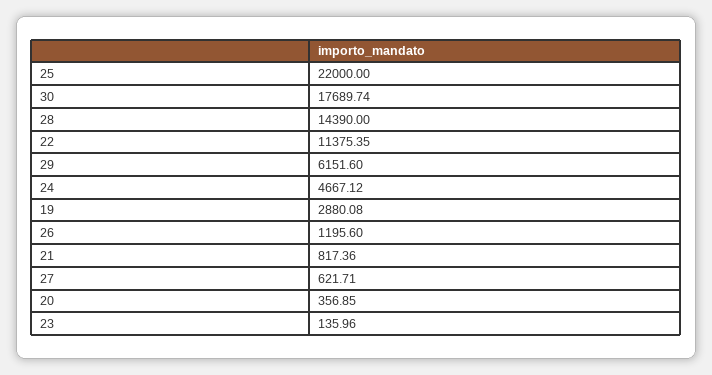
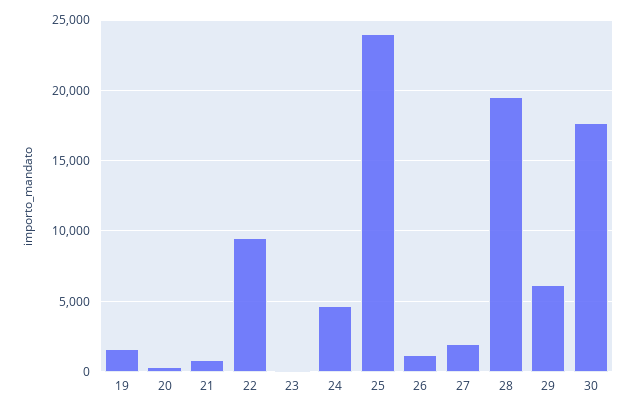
  {
-   "25": 22000,
+   "25": 24000,
    "30": 17689.74,
-   "28": 14390,
+   "28": 19500,
-   "22": 11375.35,
+   "22": 9500,
    "29": 6151.6,
    "24": 4667.12,
-   "19": 2880.08,
+   "19": 1500,
    "26": 1195.6,
    "21": 817.36,
-   "27": 621.71,
+   "27": 2000,
    "20": 356.85,
    "23": 135.96
  }

